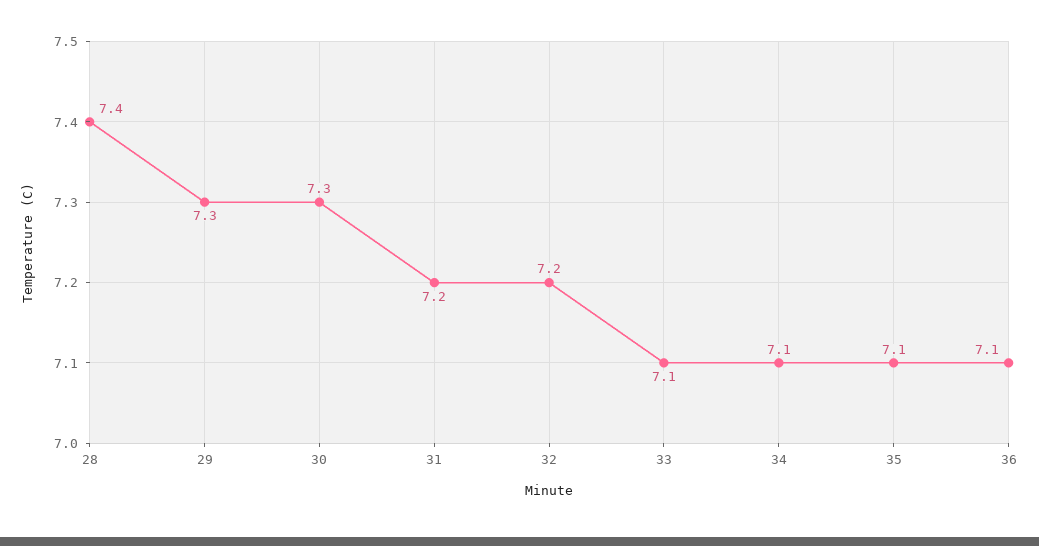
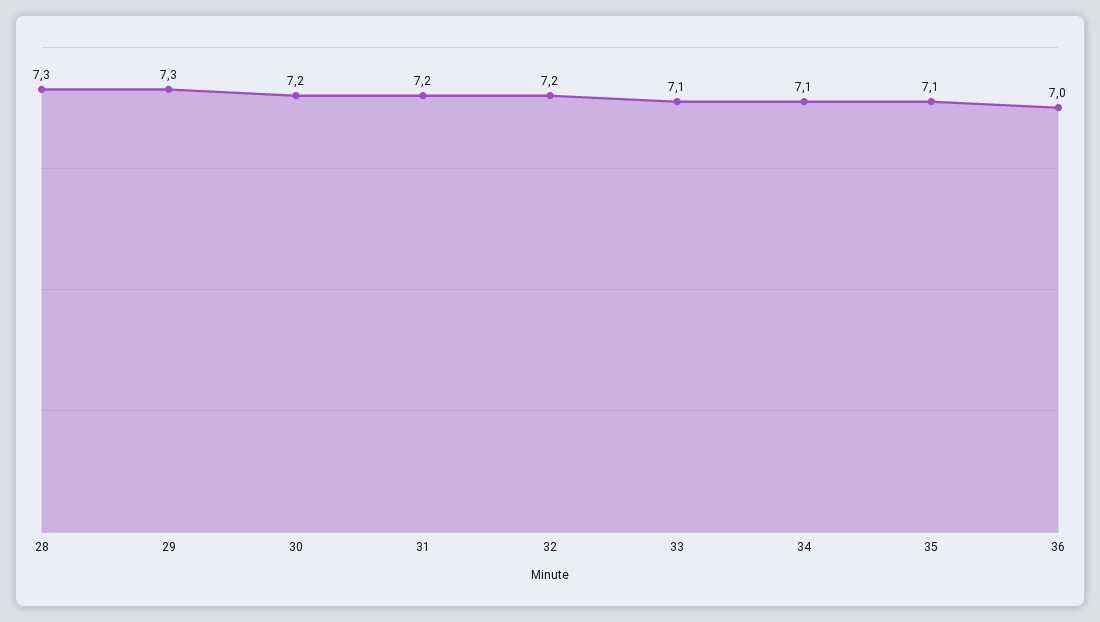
  {
-   "28": 7.4,
+   "28": 7.3,
    "29": 7.3,
-   "30": 7.3,
+   "30": 7.2,
    "31": 7.2,
    "32": 7.2,
    "33": 7.1,
    "34": 7.1,
    "35": 7.1,
-   "36": 7.1
+   "36": 7
  }

